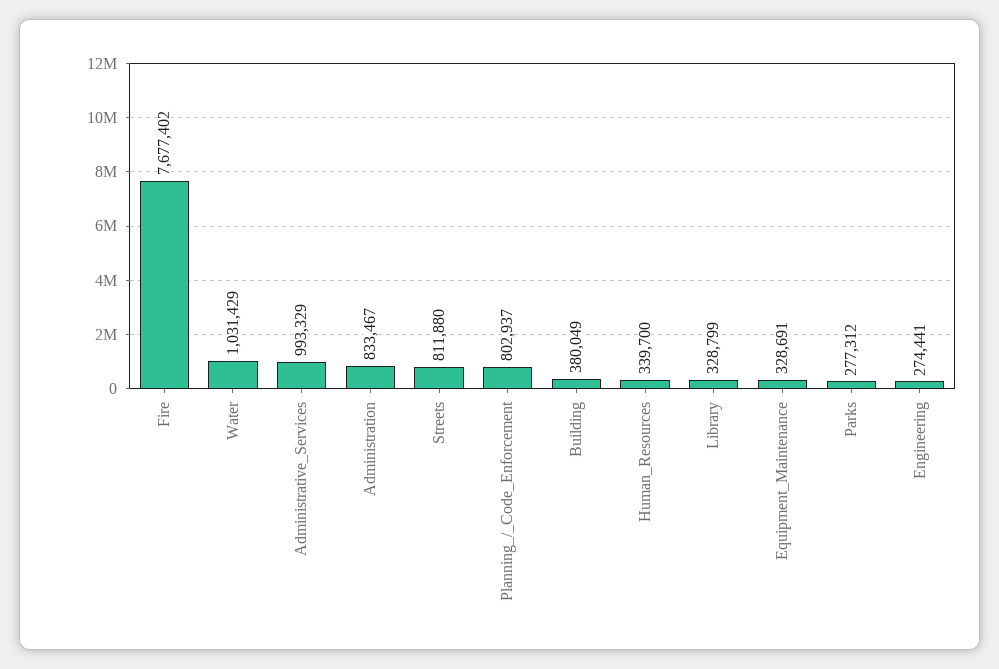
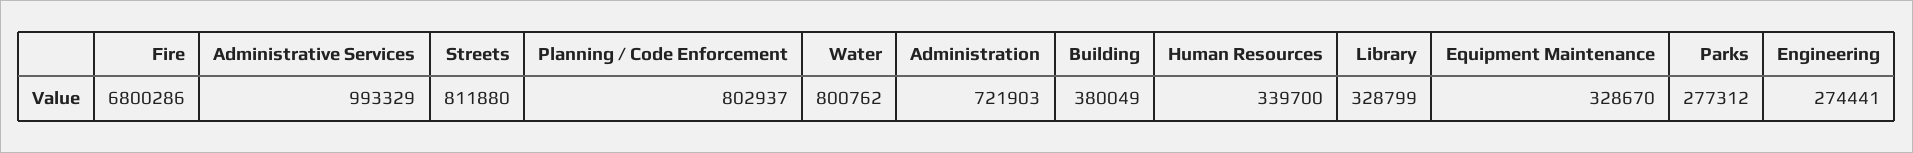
  {
-   "Fire": 7677402,
+   "Fire": 6800286,
-   "Water": 1031429,
+   "Water": 800762,
    "Administrative_Services": 993329,
-   "Administration": 833467,
+   "Administration": 721903,
    "Streets": 811880,
    "Planning_/_Code_Enforcement": 802937,
    "Building": 380049,
    "Human_Resources": 339700,
    "Library": 328799,
-   "Equipment_Maintenance": 328691,
+   "Equipment_Maintenance": 328670,
    "Parks": 277312,
    "Engineering": 274441
  }

